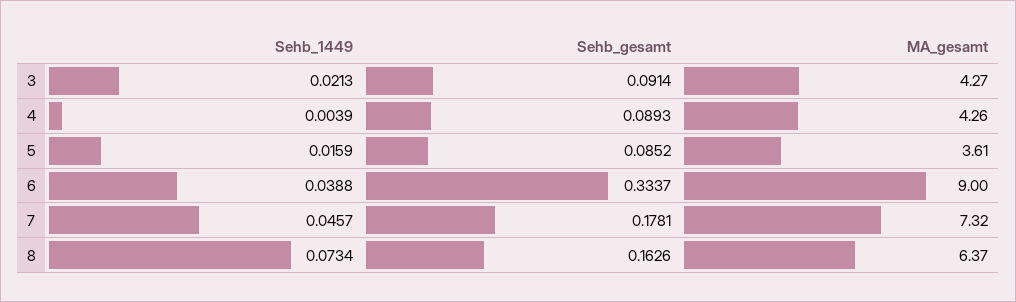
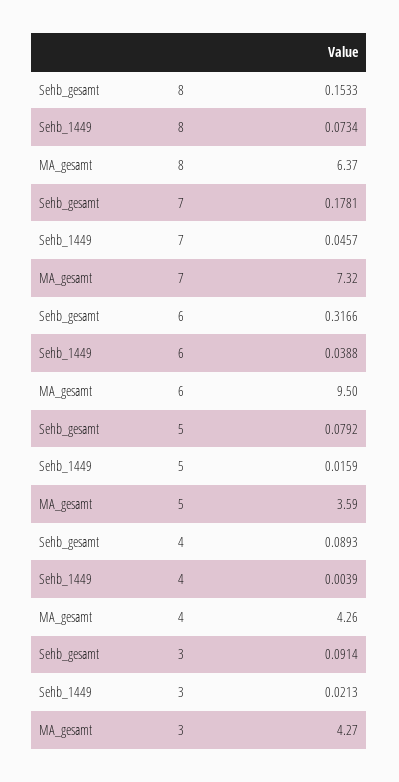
  {
    "Sehb_1449": {
      "3": 0.0213,
      "4": 0.0039,
      "5": 0.0159,
      "6": 0.0388,
      "7": 0.0457,
      "8": 0.0734
    },
    "Sehb_gesamt": {
      "3": 0.0914,
      "4": 0.0893,
-     "5": 0.0852,
+     "5": 0.0792,
-     "6": 0.3337,
+     "6": 0.3166,
      "7": 0.1781,
-     "8": 0.1626
+     "8": 0.1533
    },
    "MA_gesamt": {
      "3": 4.27,
      "4": 4.26,
-     "5": 3.61,
+     "5": 3.59,
-     "6": 9,
+     "6": 9.5,
      "7": 7.32,
      "8": 6.37
    }
  }

